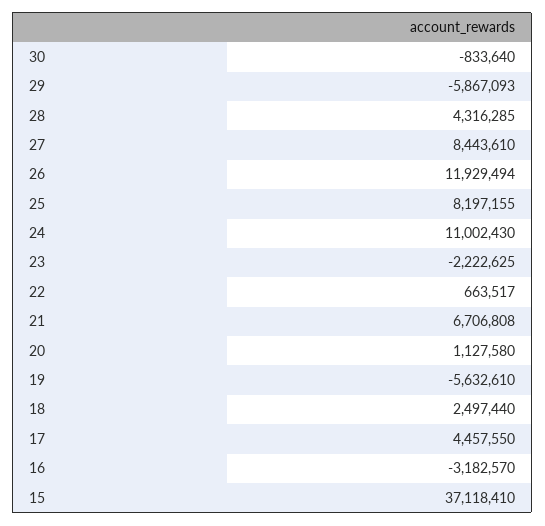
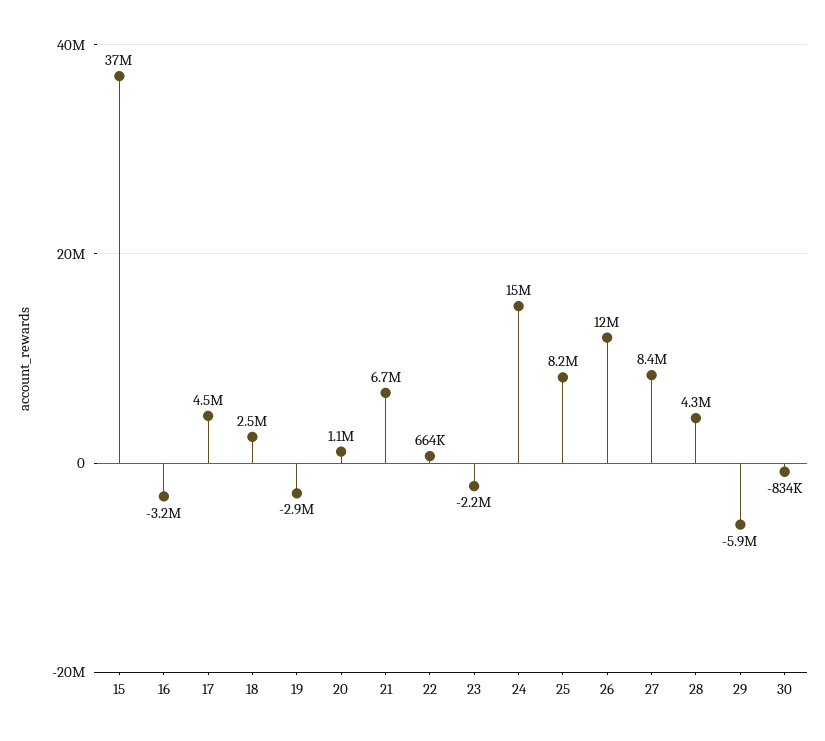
  {
    "30": -833640,
    "29": -5867093,
    "28": 4316285,
    "27": 8443610,
    "26": 11929494,
    "25": 8197155,
-   "24": 11002430,
+   "24": 15000000,
    "23": -2222625,
    "22": 663517,
    "21": 6706808,
    "20": 1127580,
-   "19": -5632610,
+   "19": -2900000,
    "18": 2497440,
    "17": 4457550,
    "16": -3182570,
    "15": 37118410
  }

